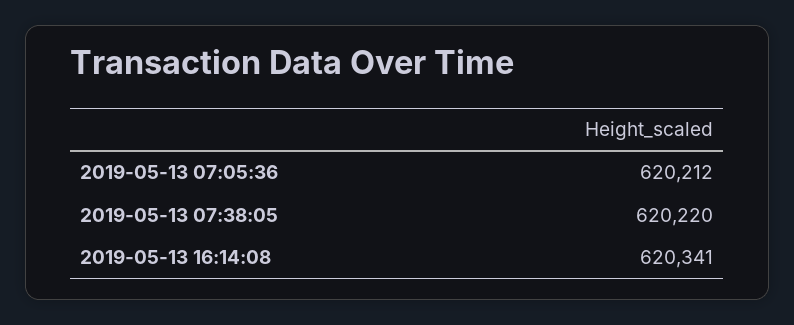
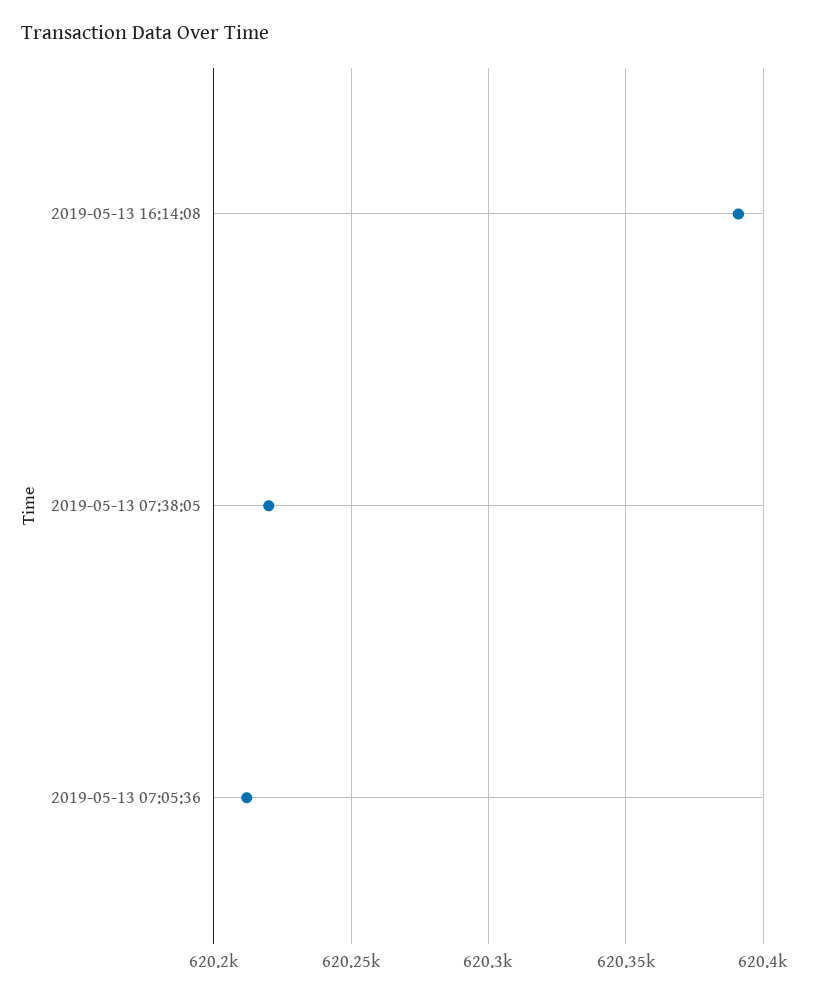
  {
    "2019-05-13 07:05:36": 620212,
    "2019-05-13 07:38:05": 620220,
-   "2019-05-13 16:14:08": 620341
+   "2019-05-13 16:14:08": 620390
  }

